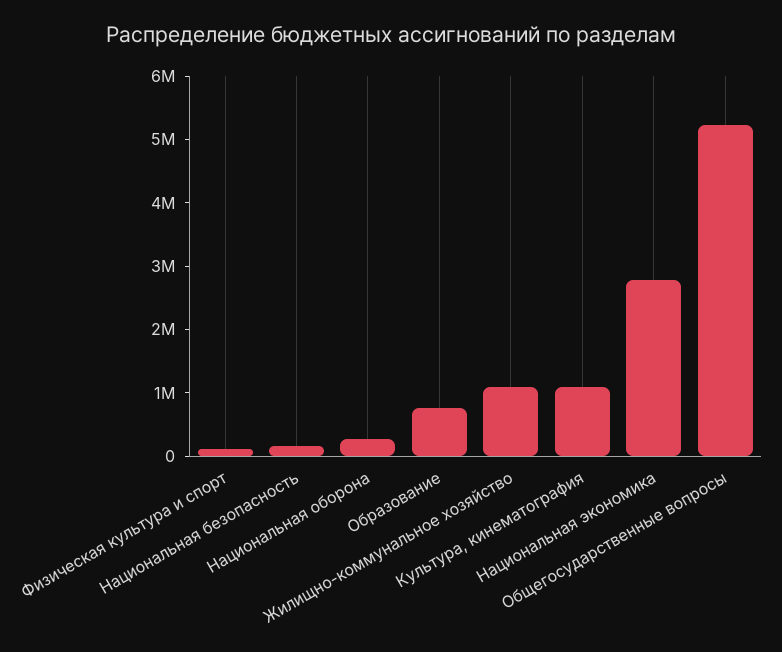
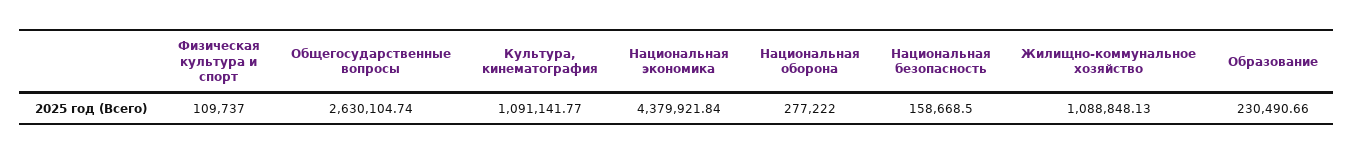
  {
    "Физическая культура и спорт": 109737,
    "Национальная безопасность": 158668.5,
    "Национальная оборона": 277222,
-   "Образование": 800000,
+   "Образование": 230490.66,
    "Жилищно-коммунальное хозяйство": 1088848.13,
    "Культура, кинематография": 1091141.77,
-   "Национальная экономика": 2800000,
+   "Национальная экономика": 4379921.84,
-   "Общегосударственные вопросы": 5200000
+   "Общегосударственные вопросы": 2630104.74
  }

